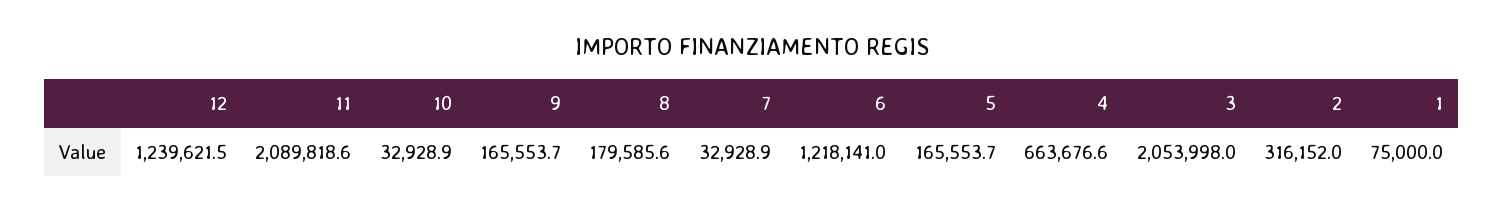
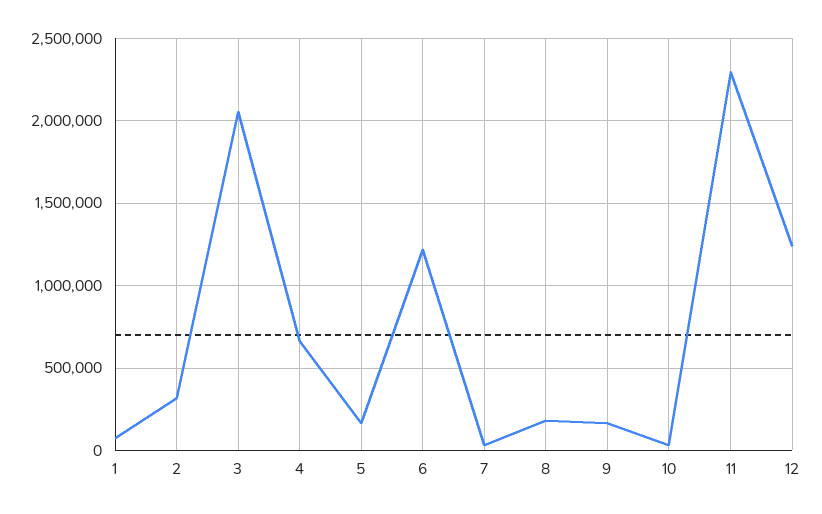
  {
    "12": 1239621.5,
-   "11": 2089818.6,
+   "11": 2300000,
    "10": 32928.9,
    "9": 165553.7,
    "8": 179585.6,
    "7": 32928.9,
    "6": 1218141,
    "5": 165553.7,
    "4": 663676.6,
    "3": 2053998,
    "2": 316152,
    "1": 75000
  }

